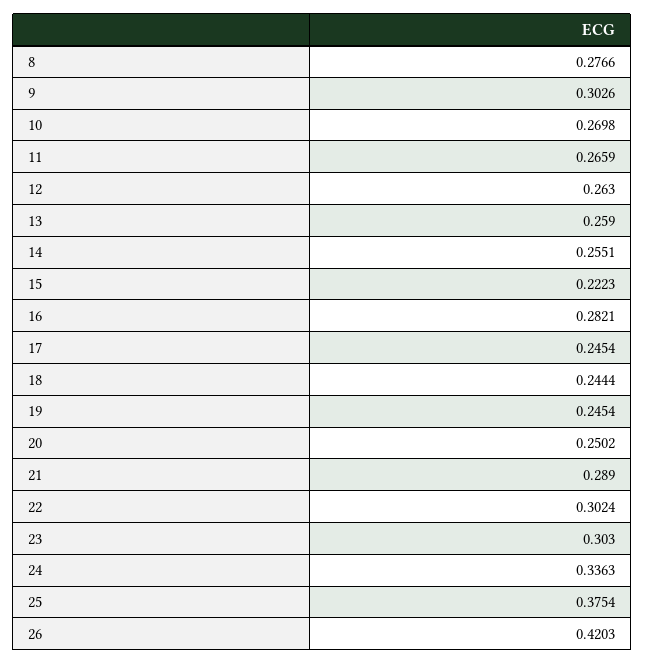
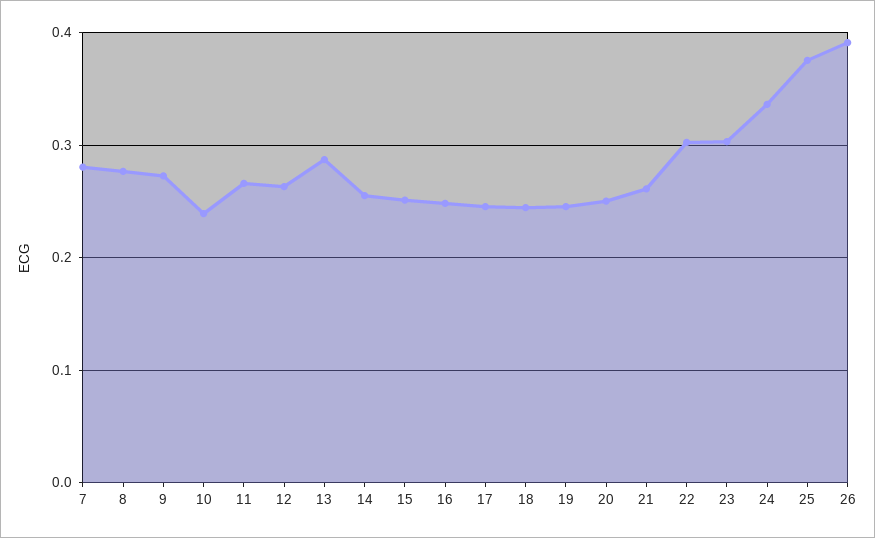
  {
    "8": 0.2766,
-   "9": 0.3026,
+   "9": 0.27,
-   "10": 0.2698,
+   "10": 0.24,
    "11": 0.2659,
    "12": 0.263,
-   "13": 0.259,
+   "13": 0.29,
    "14": 0.2551,
-   "15": 0.2223,
+   "15": 0.25,
-   "16": 0.2821,
+   "16": 0.25,
    "17": 0.2454,
    "18": 0.2444,
    "19": 0.2454,
    "20": 0.2502,
-   "21": 0.289,
+   "21": 0.26,
    "22": 0.3024,
    "23": 0.303,
    "24": 0.3363,
    "25": 0.3754,
-   "26": 0.4203
+   "26": 0.39,
+   "7": 0.28
  }

